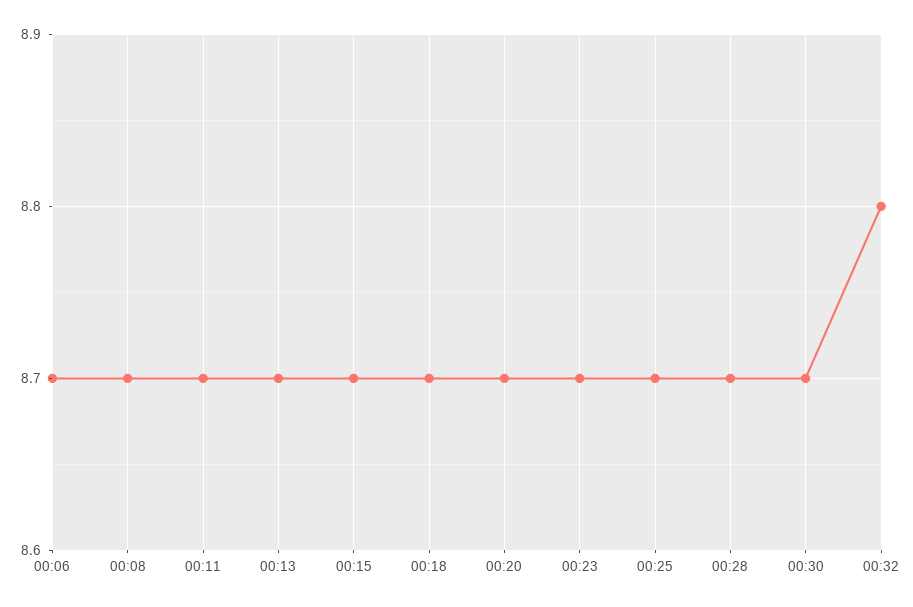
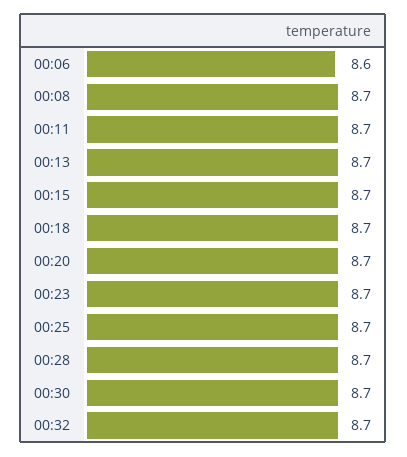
  {
-   "00:06": 8.7,
+   "00:06": 8.6,
    "00:08": 8.7,
    "00:11": 8.7,
    "00:13": 8.7,
    "00:15": 8.7,
    "00:18": 8.7,
    "00:20": 8.7,
    "00:23": 8.7,
    "00:25": 8.7,
    "00:28": 8.7,
    "00:30": 8.7,
-   "00:32": 8.8
+   "00:32": 8.7
  }

